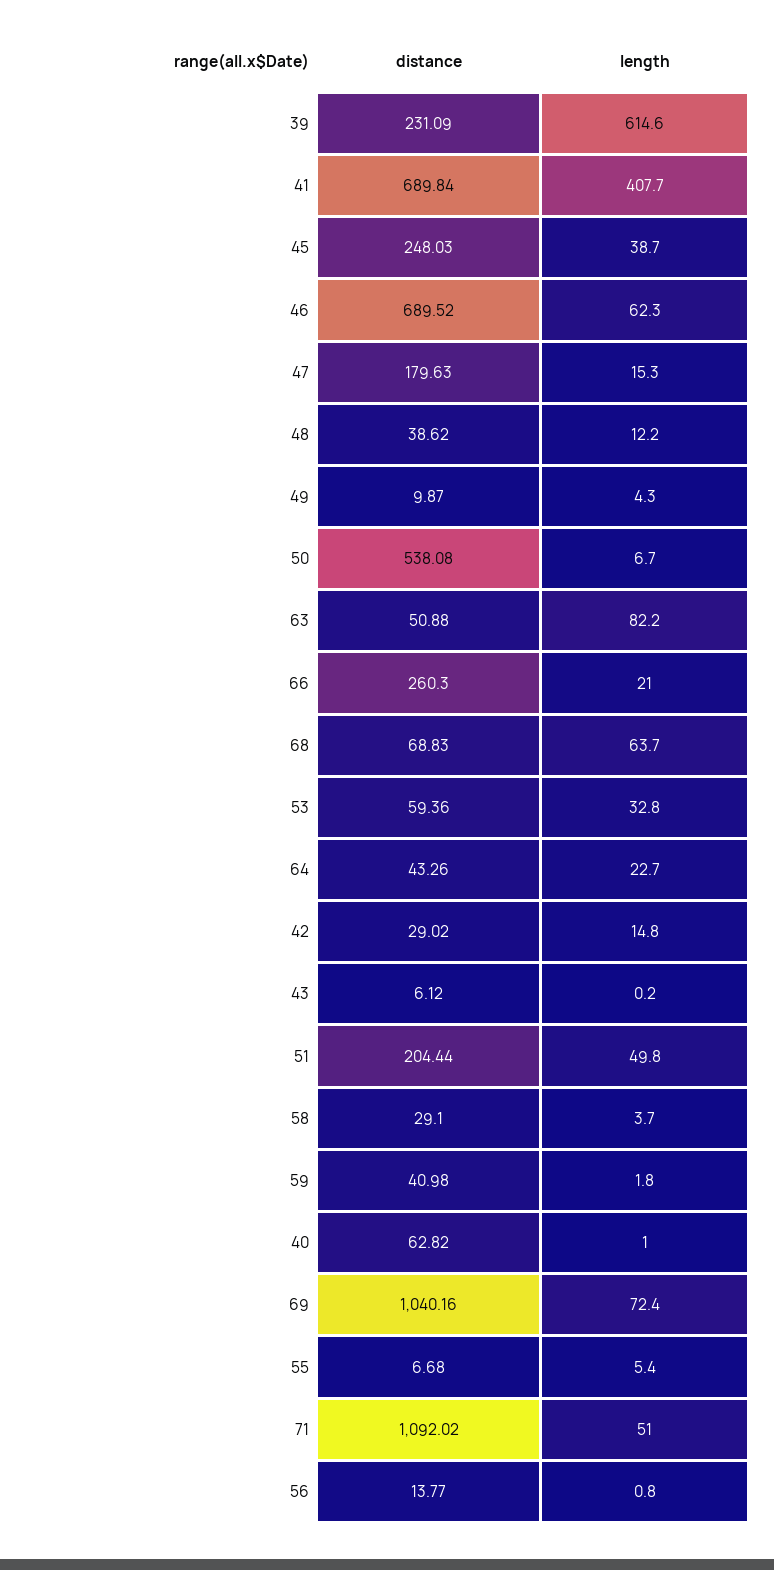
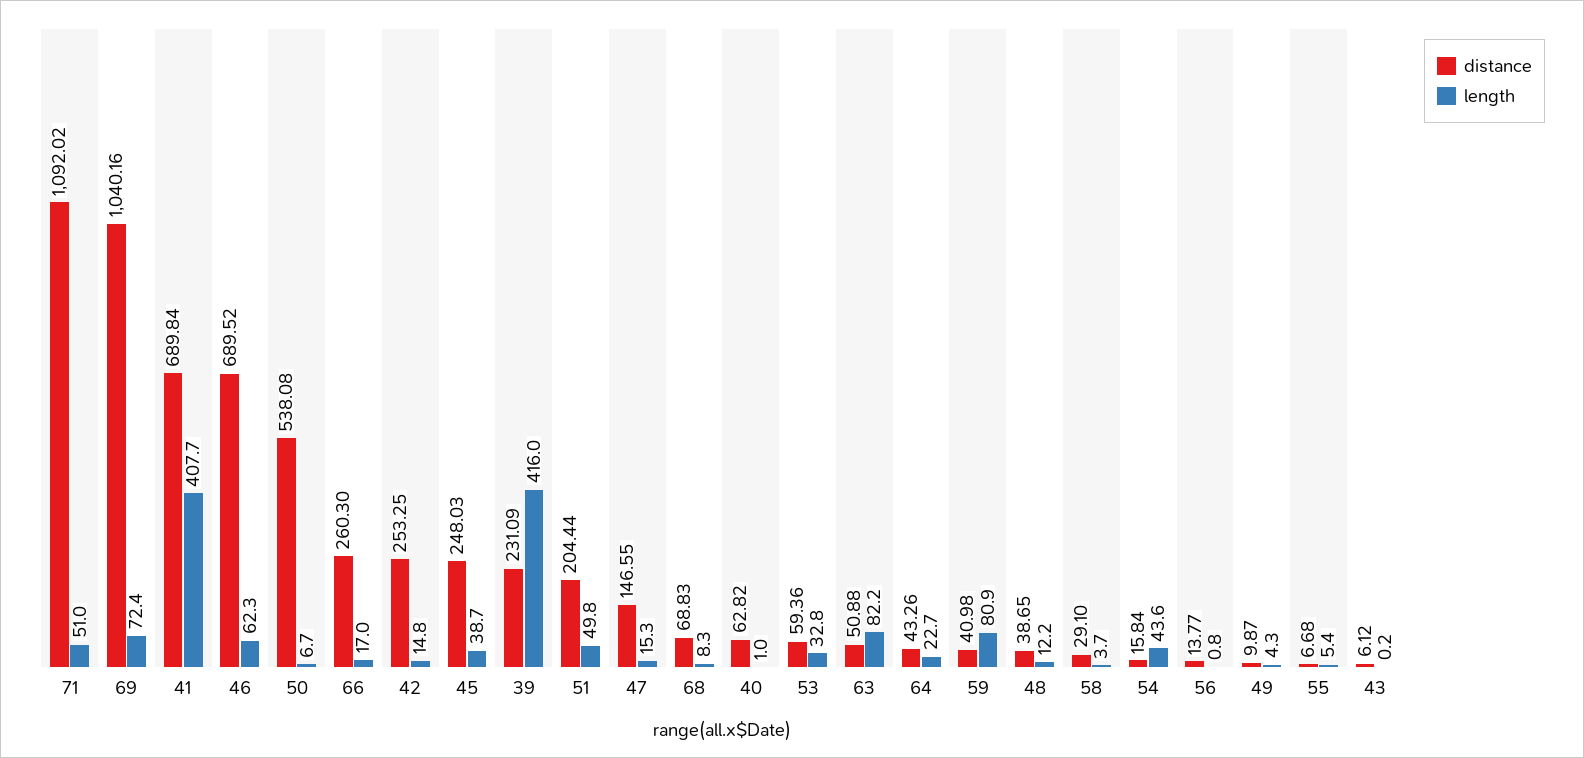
  {
    "distance": {
      "39": 231.09,
      "41": 689.84,
      "45": 248.03,
      "46": 689.52,
-     "47": 179.63,
+     "47": 146.55,
-     "48": 38.62,
+     "48": 38.65,
      "49": 9.87,
      "50": 538.08,
      "63": 50.88,
      "66": 260.3,
      "68": 68.83,
      "53": 59.36,
      "64": 43.26,
-     "42": 29.02,
+     "42": 253.25,
      "43": 6.12,
      "51": 204.44,
      "58": 29.1,
      "59": 40.98,
      "40": 62.82,
      "69": 1040.16,
      "55": 6.68,
      "71": 1092.02,
-     "56": 13.77
+     "56": 13.77,
+     "54": 15.84
    },
    "length": {
-     "39": 614.6,
+     "39": 416,
      "41": 407.7,
      "45": 38.7,
      "46": 62.3,
      "47": 15.3,
      "48": 12.2,
      "49": 4.3,
      "50": 6.7,
      "63": 82.2,
-     "66": 21,
+     "66": 17,
-     "68": 63.7,
+     "68": 8.3,
      "53": 32.8,
      "64": 22.7,
      "42": 14.8,
      "43": 0.2,
      "51": 49.8,
      "58": 3.7,
-     "59": 1.8,
+     "59": 80.9,
      "40": 1,
      "69": 72.4,
      "55": 5.4,
      "71": 51,
-     "56": 0.8
+     "56": 0.8,
+     "54": 43.6
    }
  }

